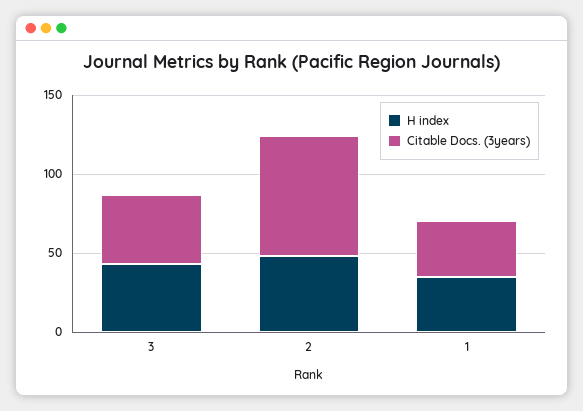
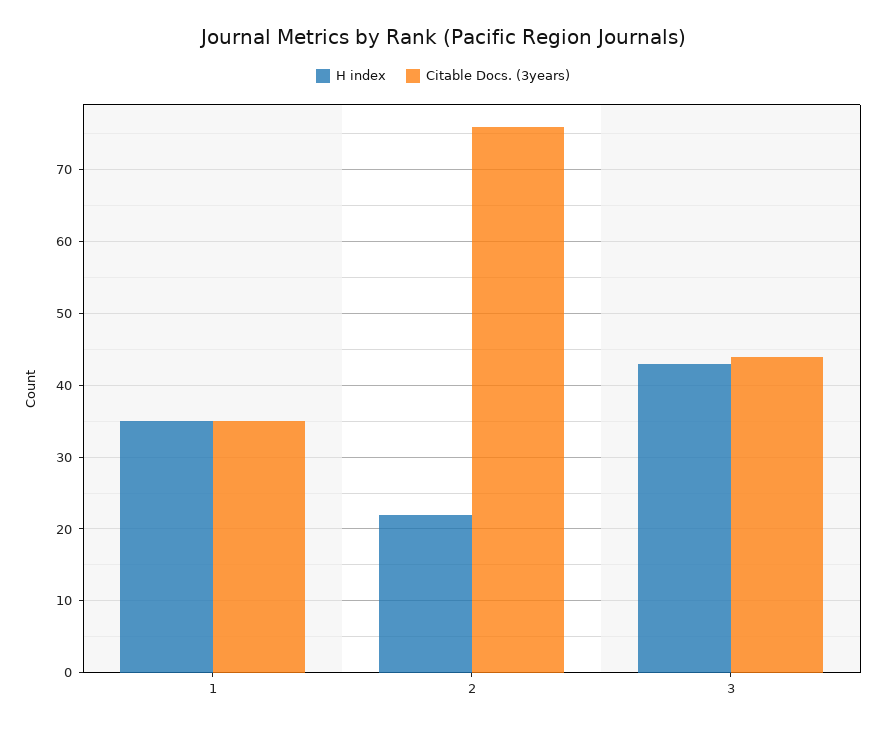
  {
    "H index": {
      "3": 43,
-     "2": 50,
+     "2": 22,
      "1": 35
    },
    "Citable Docs. (3years)": {
      "3": 44,
      "2": 76,
      "1": 35
    }
  }

